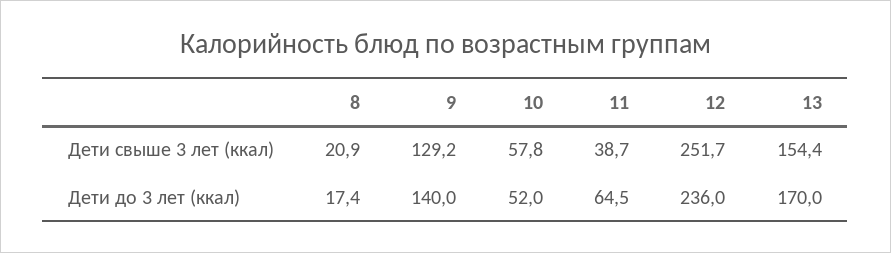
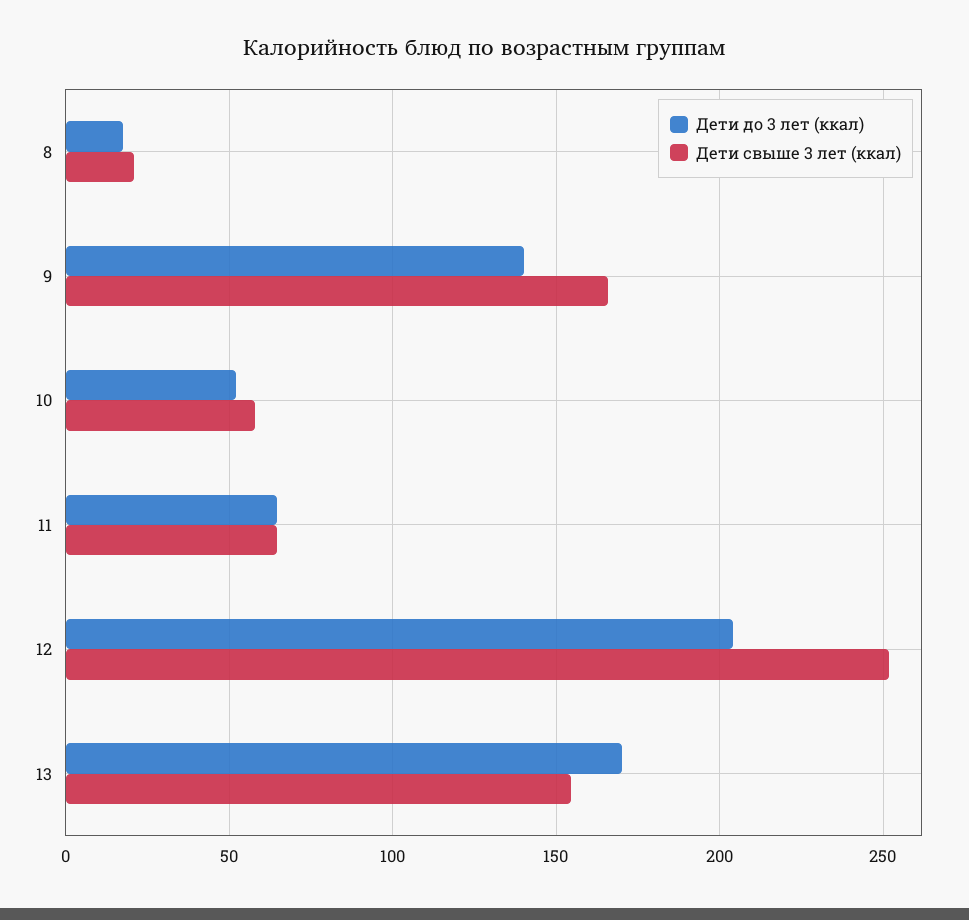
  {
    "Дети свыше 3 лет (ккал)": {
      "8": 20.9,
-     "9": 129.2,
+     "9": 165,
      "10": 57.8,
-     "11": 38.7,
+     "11": 65,
      "12": 251.7,
      "13": 154.4
    },
    "Дети до 3 лет (ккал)": {
      "8": 17.4,
      "9": 140,
      "10": 52,
      "11": 64.5,
-     "12": 236,
+     "12": 205,
      "13": 170
    }
  }

